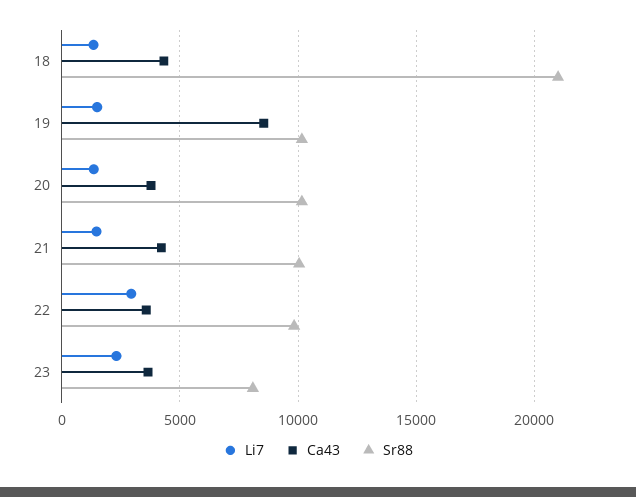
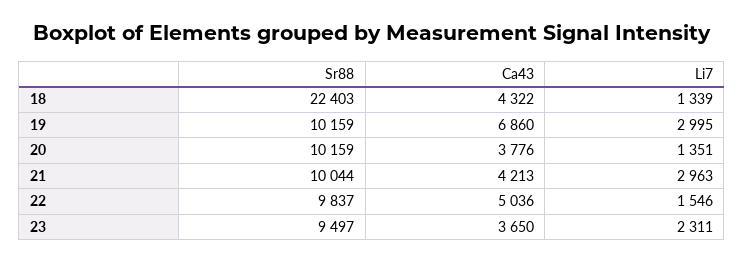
  {
    "Li7": {
      "18": 1339,
-     "19": 1500,
+     "19": 2995,
      "20": 1351,
-     "21": 1500,
+     "21": 2963,
-     "22": 3000,
+     "22": 1546,
      "23": 2311
    },
    "Ca43": {
      "18": 4322,
-     "19": 8500,
+     "19": 6860,
      "20": 3776,
      "21": 4213,
-     "22": 3500,
+     "22": 5036,
      "23": 3650
    },
    "Sr88": {
-     "18": 21000,
+     "18": 22403,
      "19": 10159,
      "20": 10159,
      "21": 10044,
      "22": 9837,
-     "23": 8000
+     "23": 9497
    }
  }

